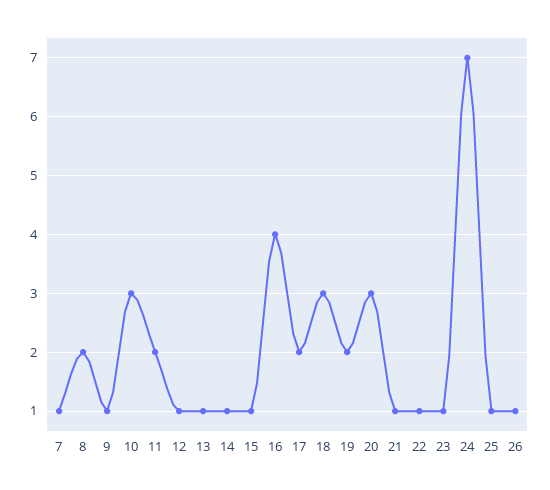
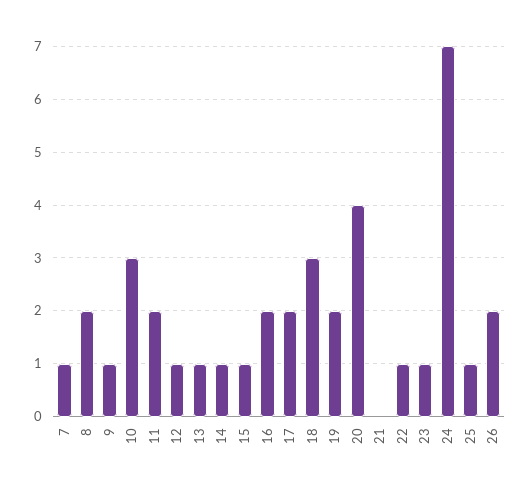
  {
    "7": 1,
    "8": 2,
    "9": 1,
    "10": 3,
    "11": 2,
    "12": 1,
    "13": 1,
    "14": 1,
    "15": 1,
-   "16": 4,
+   "16": 2,
    "17": 2,
    "18": 3,
    "19": 2,
-   "20": 3,
+   "20": 4,
-   "21": 1,
+   "21": 0,
    "22": 1,
    "23": 1,
    "24": 7,
    "25": 1,
-   "26": 1
+   "26": 2
  }

